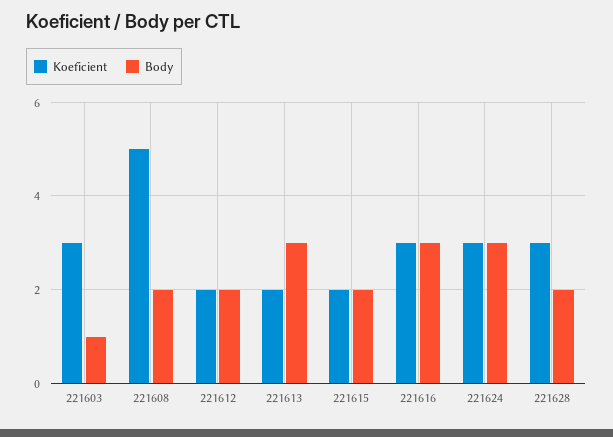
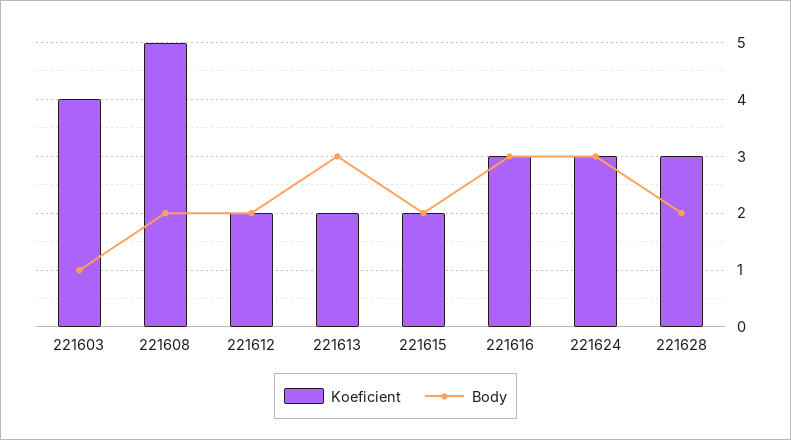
  {
    "Koeficient": {
-     "221603": 3,
+     "221603": 4,
      "221608": 5,
      "221612": 2,
      "221613": 2,
      "221615": 2,
      "221616": 3,
      "221624": 3,
      "221628": 3
    },
    "Body": {
      "221603": 1,
      "221608": 2,
      "221612": 2,
      "221613": 3,
      "221615": 2,
      "221616": 3,
      "221624": 3,
      "221628": 2
    }
  }

